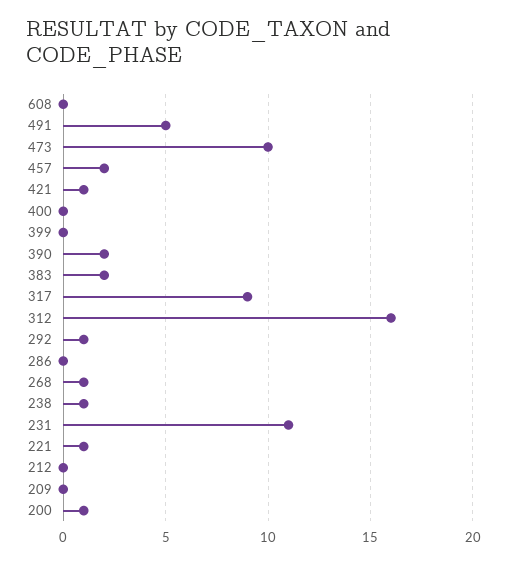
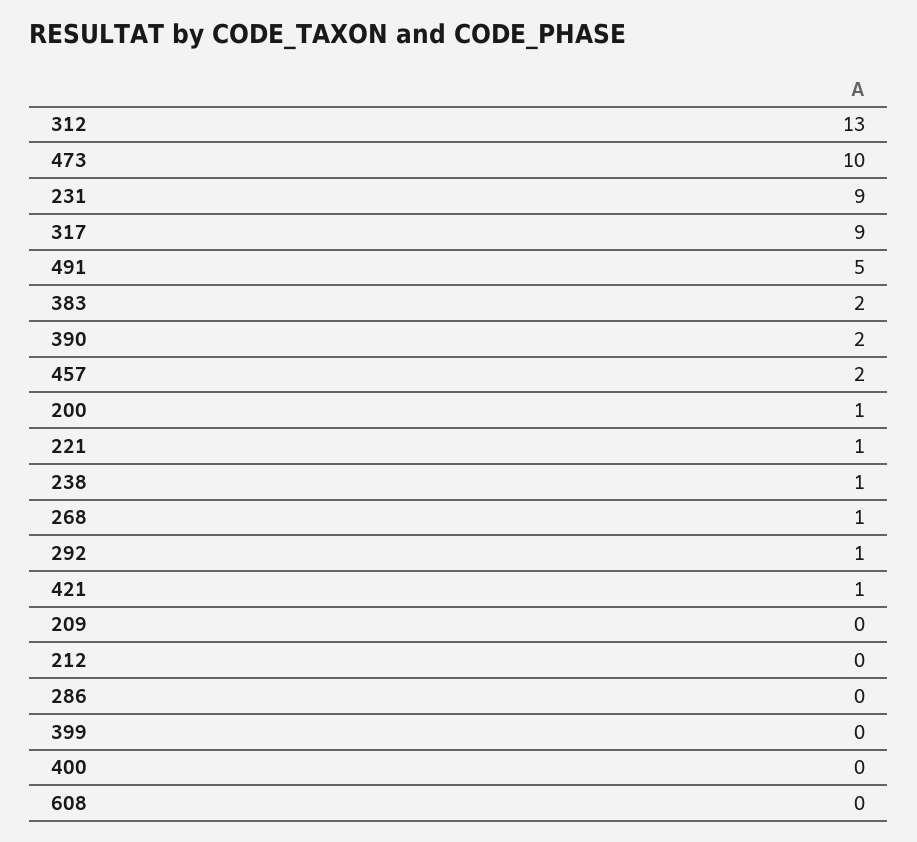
  {
    "608": 0,
    "491": 5,
    "473": 10,
    "457": 2,
    "421": 1,
    "400": 0,
    "399": 0,
    "390": 2,
    "383": 2,
    "317": 9,
-   "312": 16,
+   "312": 13,
    "292": 1,
    "286": 0,
    "268": 1,
    "238": 1,
-   "231": 11,
+   "231": 9,
    "221": 1,
    "212": 0,
    "209": 0,
    "200": 1
  }

